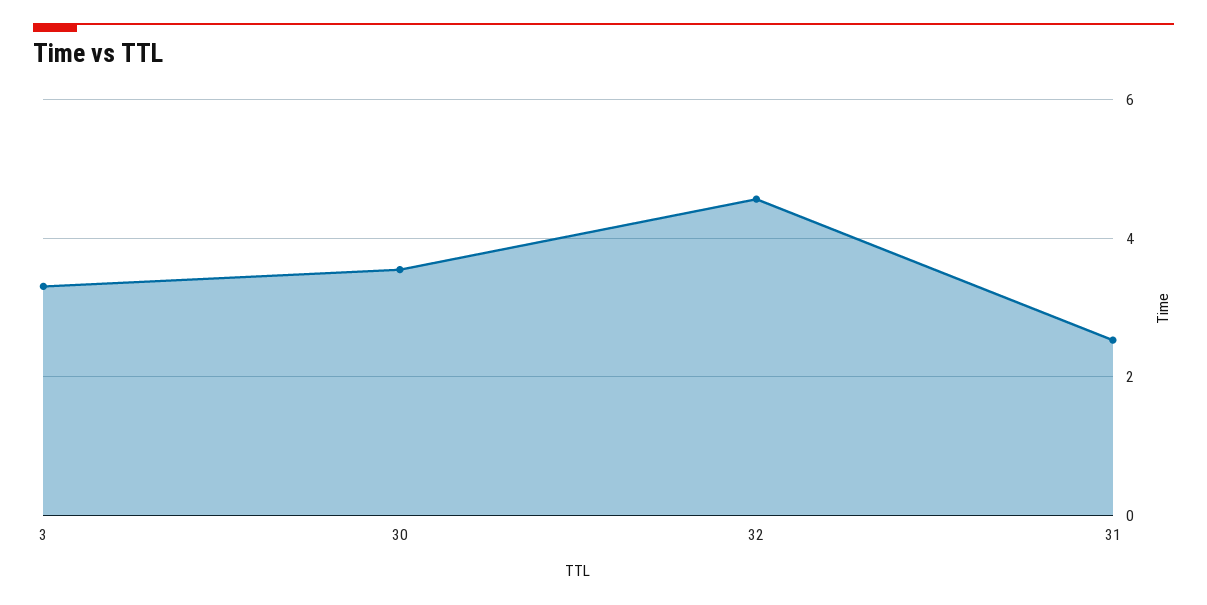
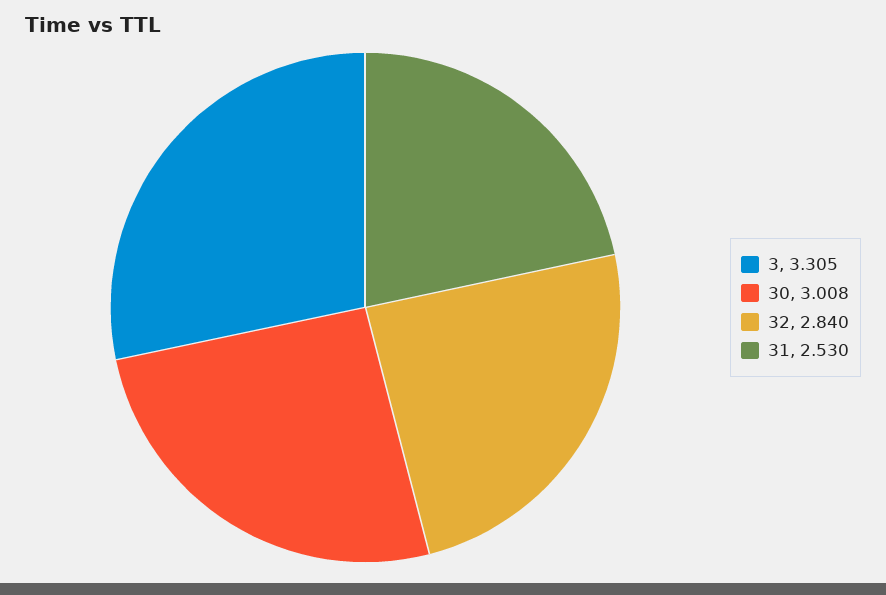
  {
    "3": 3.305,
-   "30": 3.6,
+   "30": 3.008,
-   "32": 4.6,
+   "32": 2.84,
    "31": 2.53
  }

